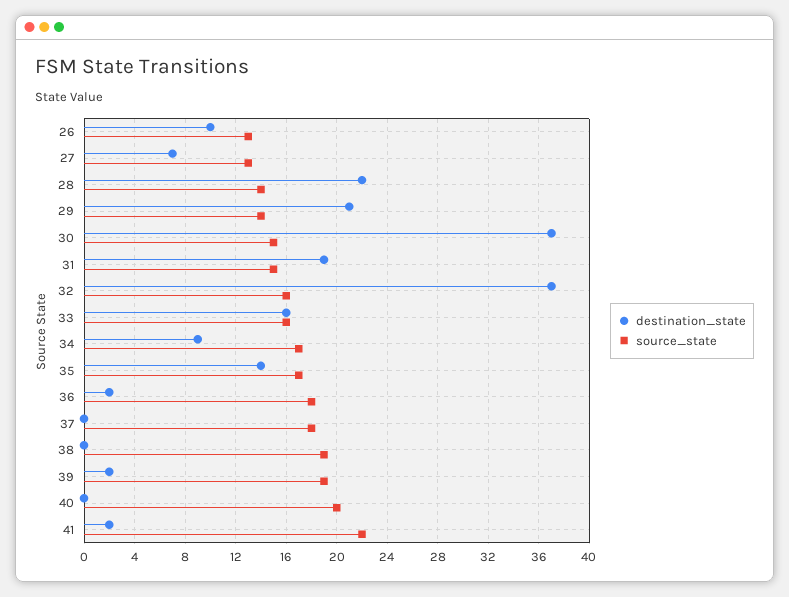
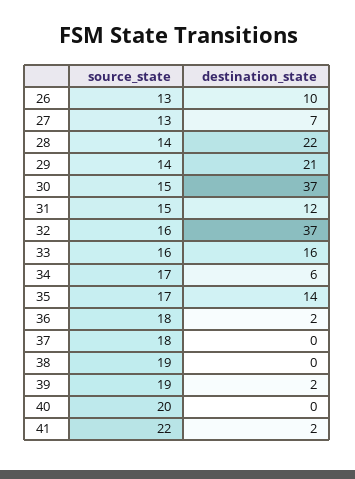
  {
    "destination_state": {
      "26": 10,
      "27": 7,
      "28": 22,
      "29": 21,
      "30": 37,
-     "31": 19,
+     "31": 12,
      "32": 37,
      "33": 16,
-     "34": 9,
+     "34": 6,
      "35": 14,
      "36": 2,
      "37": 0,
      "38": 0,
      "39": 2,
      "40": 0,
      "41": 2
    },
    "source_state": {
      "26": 13,
      "27": 13,
      "28": 14,
      "29": 14,
      "30": 15,
      "31": 15,
      "32": 16,
      "33": 16,
      "34": 17,
      "35": 17,
      "36": 18,
      "37": 18,
      "38": 19,
      "39": 19,
      "40": 20,
      "41": 22
    }
  }

